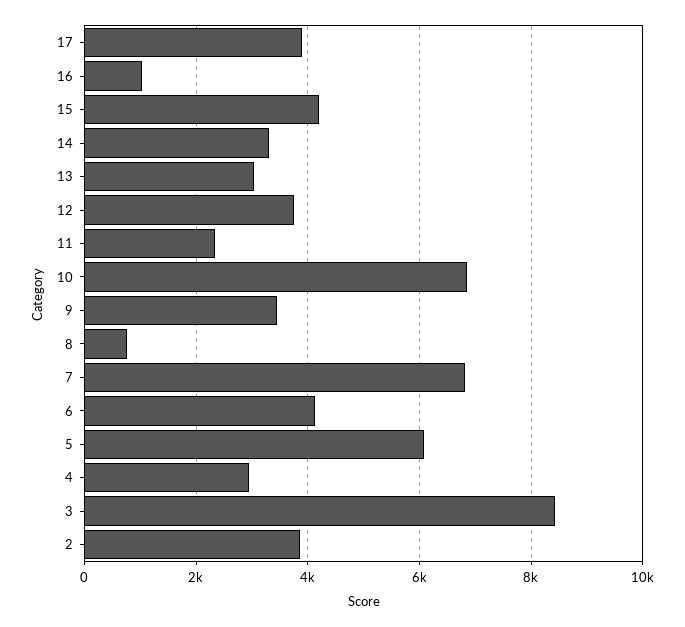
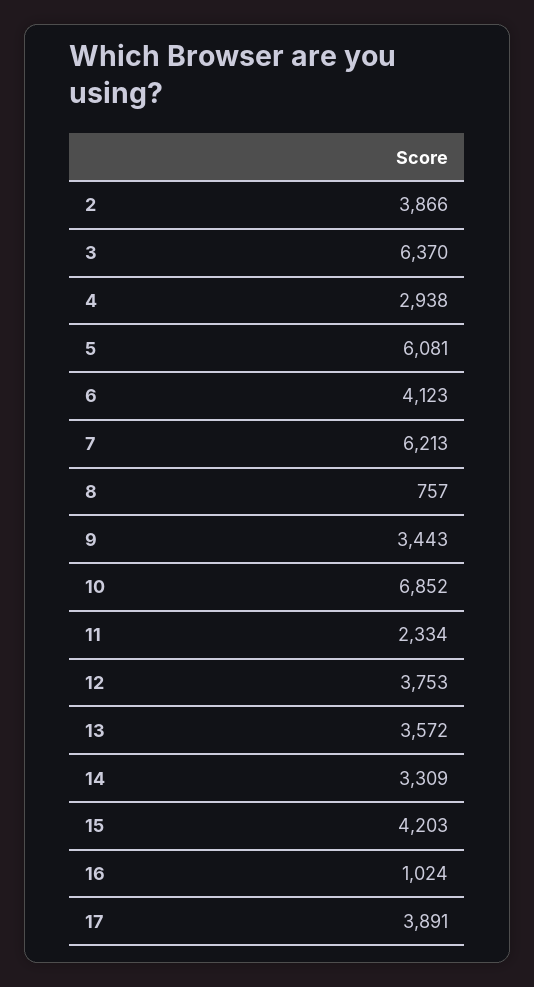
  {
    "17": 3891,
    "16": 1024,
    "15": 4203,
    "14": 3309,
-   "13": 3000,
+   "13": 3572,
    "12": 3753,
    "11": 2334,
    "10": 6852,
    "9": 3443,
    "8": 757,
-   "7": 6800,
+   "7": 6213,
    "6": 4123,
    "5": 6081,
    "4": 2938,
-   "3": 8400,
+   "3": 6370,
    "2": 3866
  }

